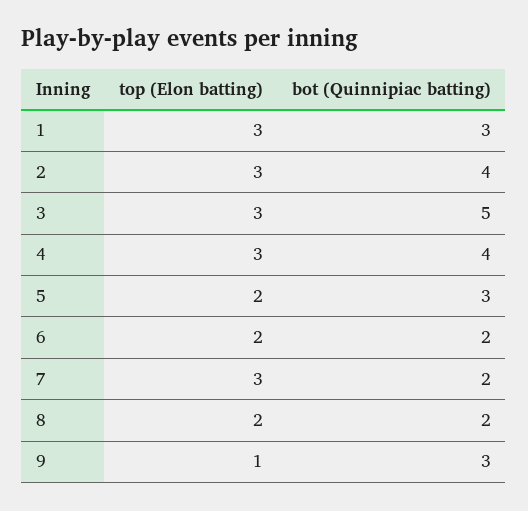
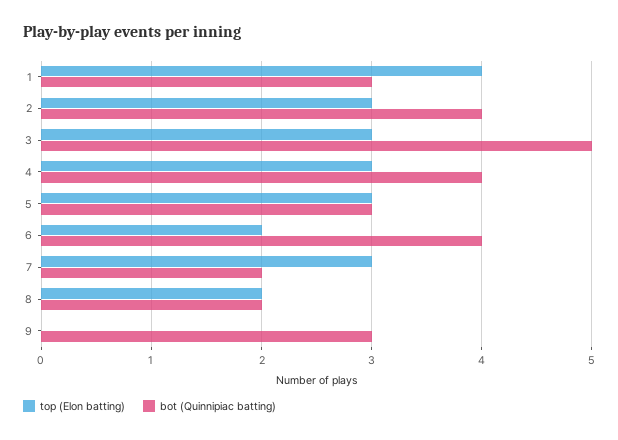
  {
    "top (Elon batting)": {
-     "1": 3,
+     "1": 4,
      "2": 3,
      "3": 3,
      "4": 3,
-     "5": 2,
+     "5": 3,
      "6": 2,
      "7": 3,
      "8": 2,
-     "9": 1
+     "9": 0
    },
    "bot (Quinnipiac batting)": {
      "1": 3,
      "2": 4,
      "3": 5,
      "4": 4,
      "5": 3,
-     "6": 2,
+     "6": 4,
      "7": 2,
      "8": 2,
      "9": 3
    }
  }

